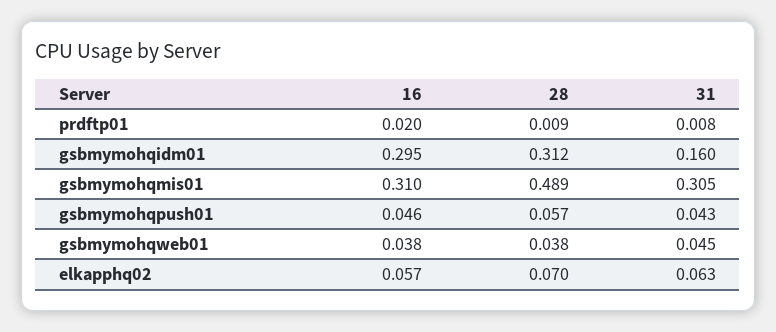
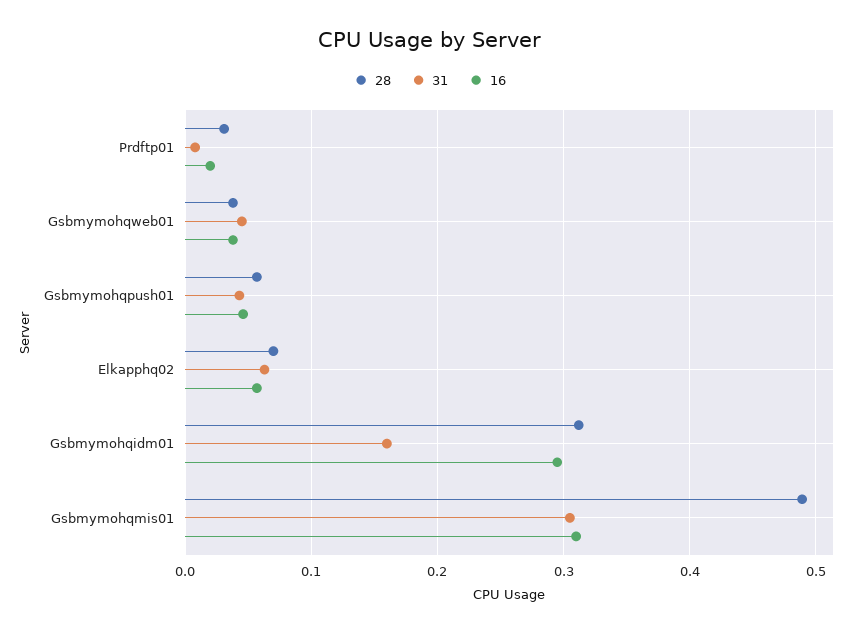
  {
    "16": {
      "prdftp01": 0.02,
      "gsbmymohqidm01": 0.295,
      "gsbmymohqmis01": 0.31,
      "gsbmymohqpush01": 0.046,
      "gsbmymohqweb01": 0.038,
      "elkapphq02": 0.057
    },
    "28": {
-     "prdftp01": 0.009,
+     "prdftp01": 0.03,
      "gsbmymohqidm01": 0.312,
      "gsbmymohqmis01": 0.489,
      "gsbmymohqpush01": 0.057,
      "gsbmymohqweb01": 0.038,
      "elkapphq02": 0.07
    },
    "31": {
      "prdftp01": 0.008,
      "gsbmymohqidm01": 0.16,
      "gsbmymohqmis01": 0.305,
      "gsbmymohqpush01": 0.043,
      "gsbmymohqweb01": 0.045,
      "elkapphq02": 0.063
    }
  }

